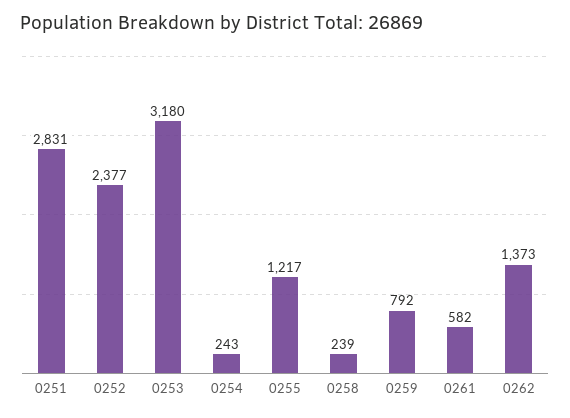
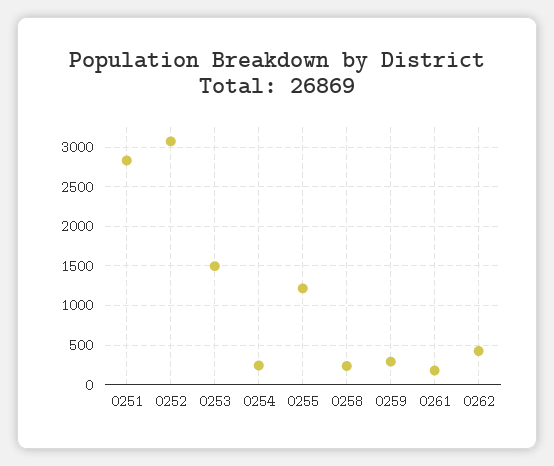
  {
    "0251": 2831,
-   "0252": 2377,
+   "0252": 3100,
-   "0253": 3180,
+   "0253": 1500,
    "0254": 243,
    "0255": 1217,
    "0258": 239,
-   "0259": 792,
+   "0259": 300,
-   "0261": 582,
+   "0261": 200,
-   "0262": 1373
+   "0262": 400
  }

